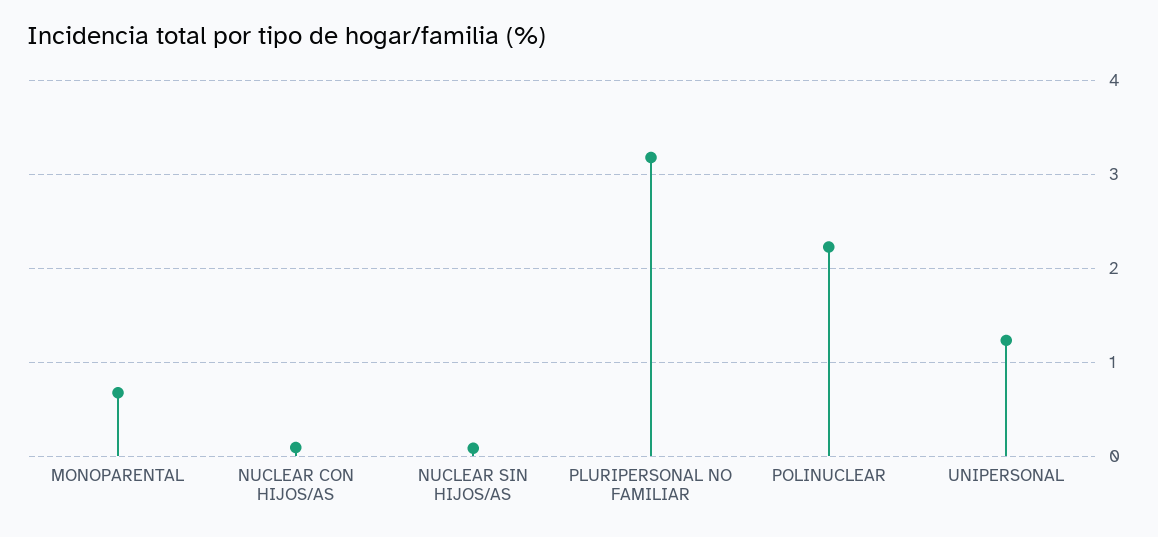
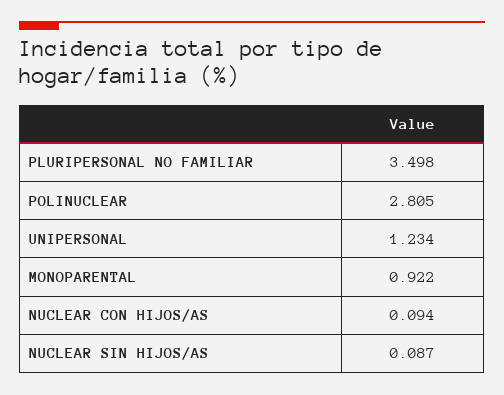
  {
-   "MONOPARENTAL": 0.7,
+   "MONOPARENTAL": 0.922,
    "NUCLEAR CON HIJOS/AS": 0.094,
    "NUCLEAR SIN HIJOS/AS": 0.087,
-   "PLURIPERSONAL NO FAMILIAR": 3.2,
+   "PLURIPERSONAL NO FAMILIAR": 3.498,
-   "POLINUCLEAR": 2.2,
+   "POLINUCLEAR": 2.805,
    "UNIPERSONAL": 1.234
  }

